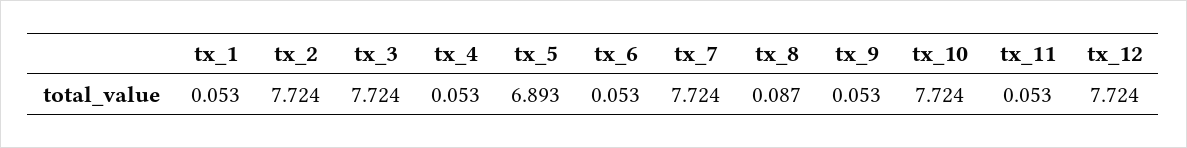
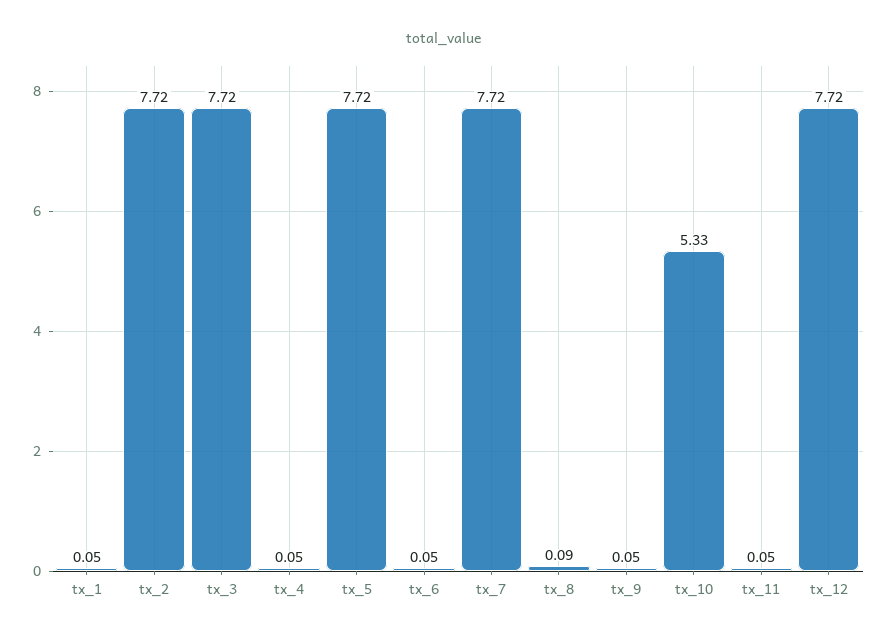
  {
    "tx_1": 0.053,
    "tx_2": 7.724,
    "tx_3": 7.724,
    "tx_4": 0.053,
-   "tx_5": 6.893,
+   "tx_5": 7.72,
    "tx_6": 0.053,
    "tx_7": 7.724,
    "tx_8": 0.087,
    "tx_9": 0.053,
-   "tx_10": 7.724,
+   "tx_10": 5.33,
    "tx_11": 0.053,
    "tx_12": 7.724
  }

